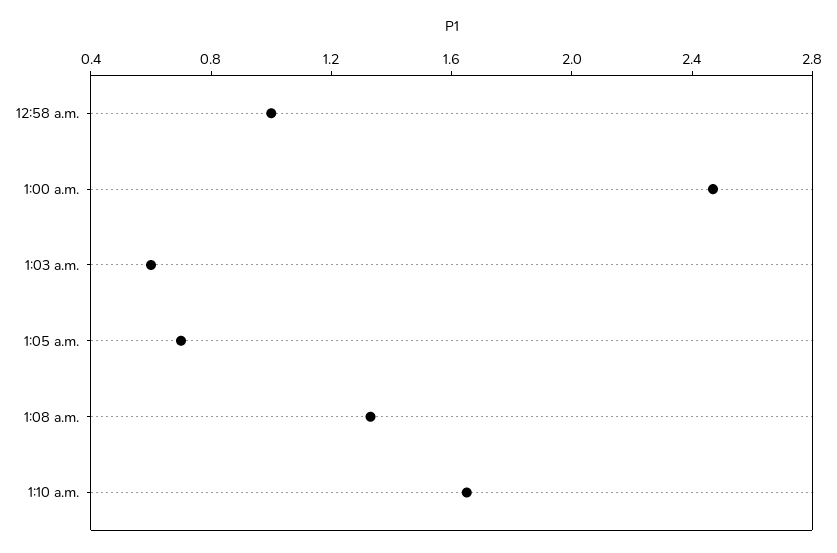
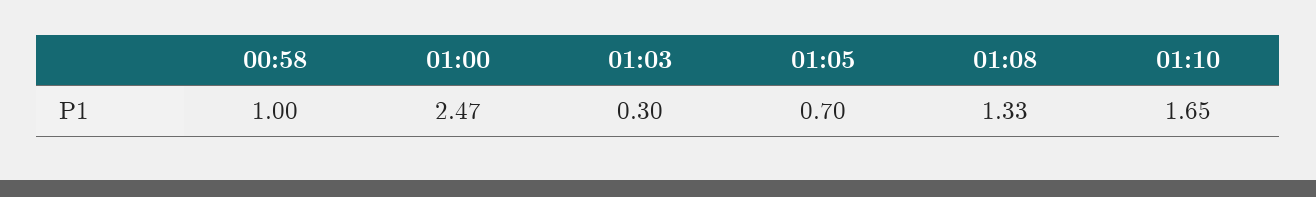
  {
    "12:58 a.m.": 1,
    "1:00 a.m.": 2.47,
-   "1:03 a.m.": 0.6,
+   "1:03 a.m.": 0.3,
    "1:05 a.m.": 0.7,
    "1:08 a.m.": 1.33,
    "1:10 a.m.": 1.65
  }

